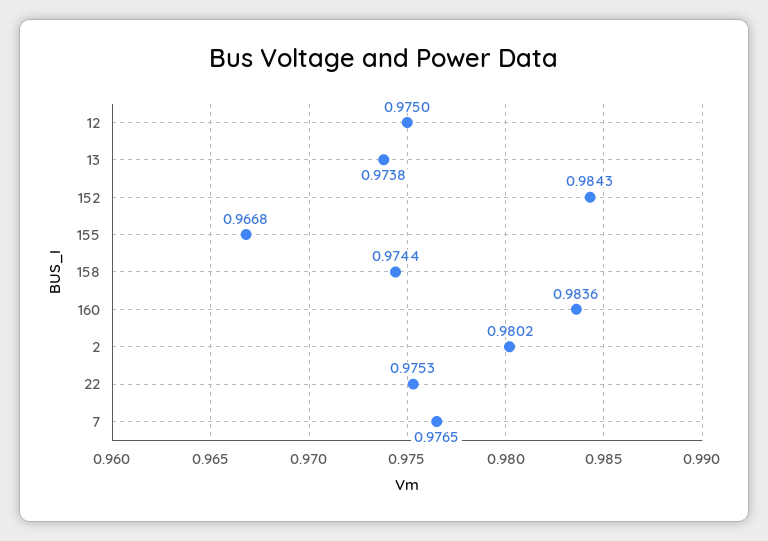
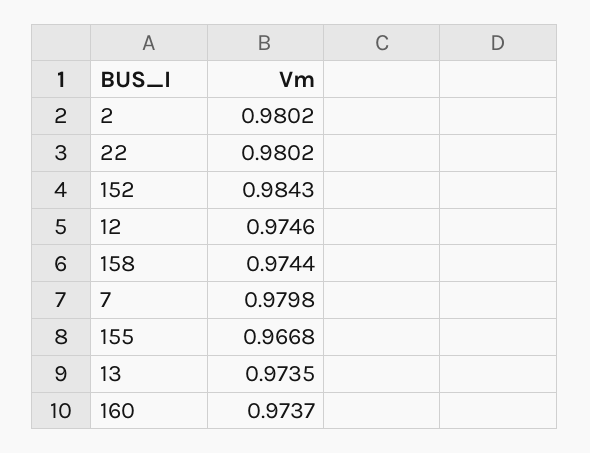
  {
-   "12": 0.975,
+   "12": 0.9746,
-   "13": 0.9738,
+   "13": 0.9735,
    "152": 0.9843,
    "155": 0.9668,
    "158": 0.9744,
-   "160": 0.9836,
+   "160": 0.9737,
    "2": 0.9802,
-   "22": 0.9753,
+   "22": 0.9802,
-   "7": 0.9765
+   "7": 0.9798
  }

